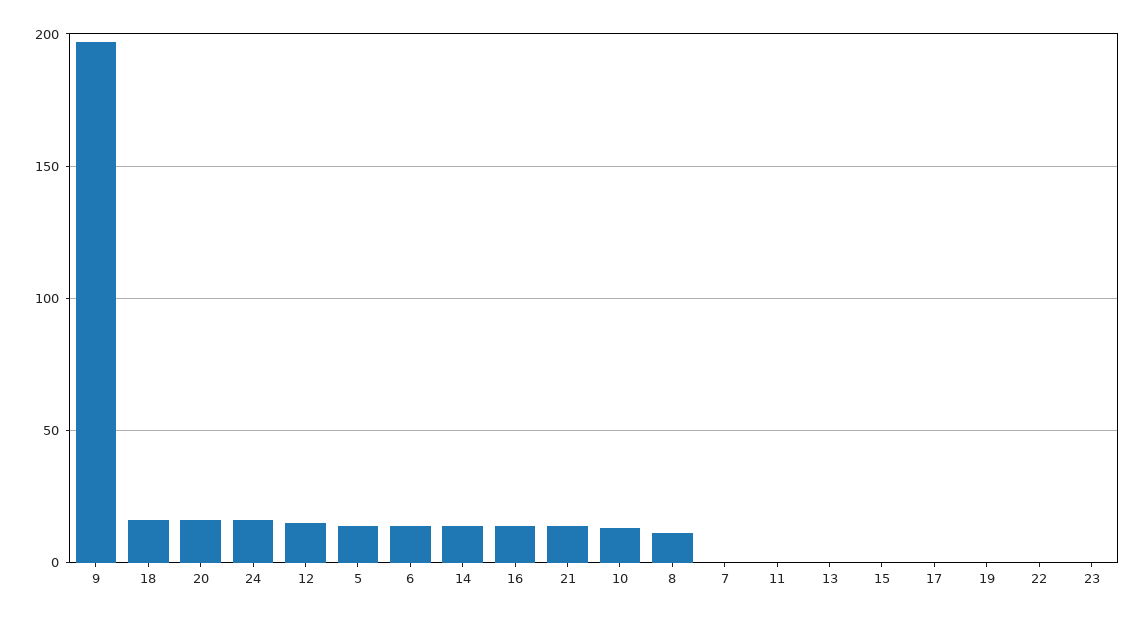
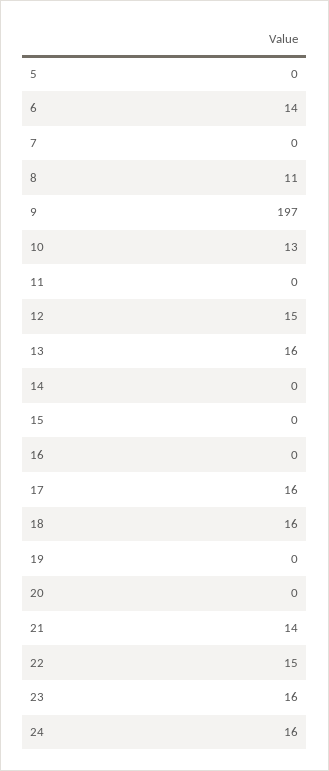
  {
    "9": 197,
    "18": 16,
-   "20": 15,
+   "20": 0,
    "24": 16,
    "12": 15,
-   "5": 15,
+   "5": 0,
    "6": 14,
-   "14": 15,
+   "14": 0,
-   "16": 15,
+   "16": 0,
    "21": 14,
    "10": 13,
    "8": 11,
    "7": 0,
    "11": 0,
-   "13": 0,
+   "13": 16,
    "15": 0,
-   "17": 0,
+   "17": 16,
    "19": 0,
-   "22": 0,
+   "22": 15,
-   "23": 0
+   "23": 16
  }

